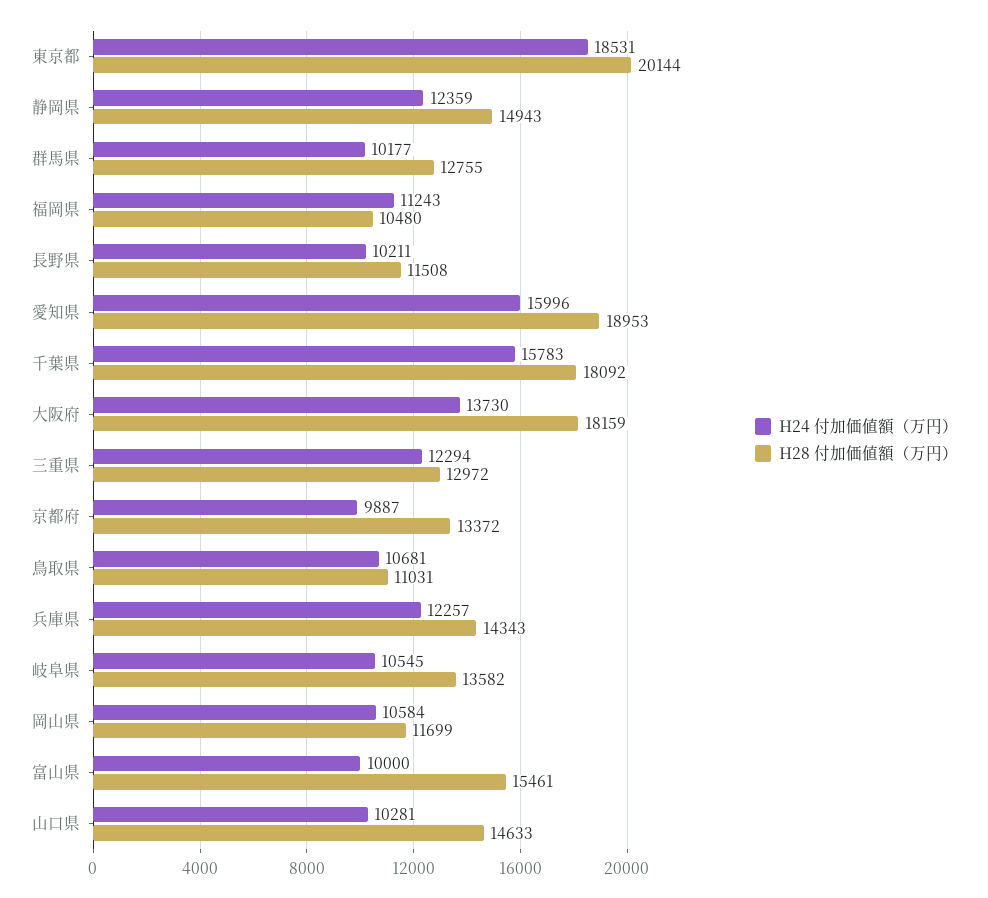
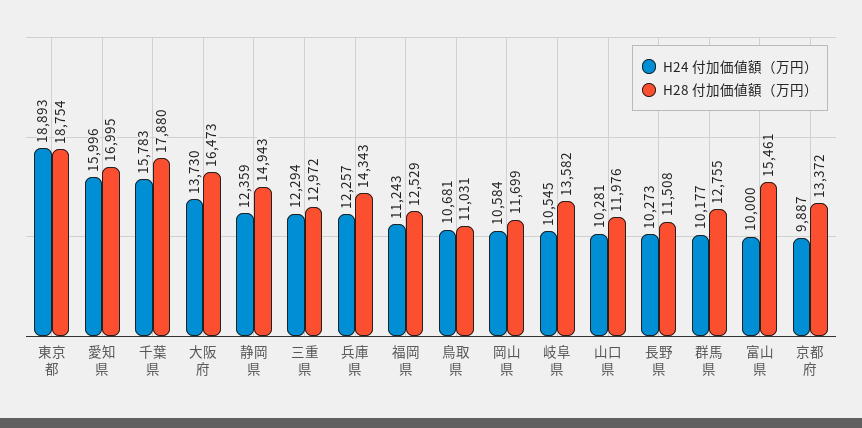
  {
    "H24 付加価値額（万円）": {
-     "東京都": 18531,
+     "東京都": 18893,
      "静岡県": 12359,
      "群馬県": 10177,
      "福岡県": 11243,
-     "長野県": 10211,
+     "長野県": 10273,
      "愛知県": 15996,
      "千葉県": 15783,
      "大阪府": 13730,
      "三重県": 12294,
      "京都府": 9887,
      "鳥取県": 10681,
      "兵庫県": 12257,
      "岐阜県": 10545,
      "岡山県": 10584,
      "富山県": 10000,
      "山口県": 10281
    },
    "H28 付加価値額（万円）": {
-     "東京都": 20144,
+     "東京都": 18754,
      "静岡県": 14943,
      "群馬県": 12755,
-     "福岡県": 10480,
+     "福岡県": 12529,
      "長野県": 11508,
-     "愛知県": 18953,
+     "愛知県": 16995,
-     "千葉県": 18092,
+     "千葉県": 17880,
-     "大阪府": 18159,
+     "大阪府": 16473,
      "三重県": 12972,
      "京都府": 13372,
      "鳥取県": 11031,
      "兵庫県": 14343,
      "岐阜県": 13582,
      "岡山県": 11699,
      "富山県": 15461,
-     "山口県": 14633
+     "山口県": 11976
    }
  }

